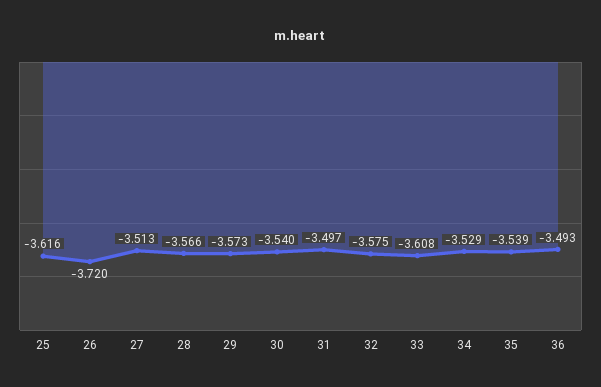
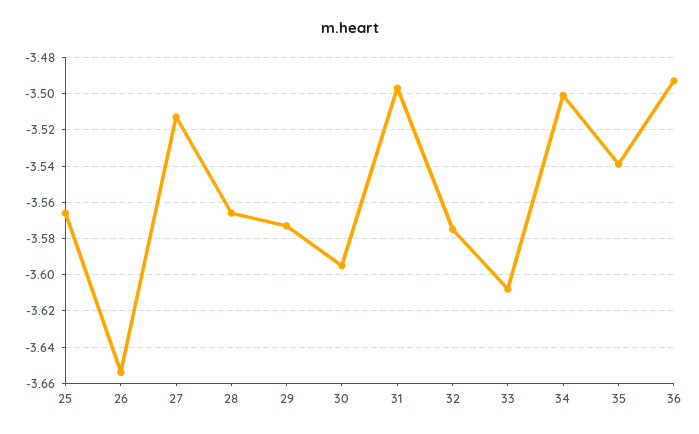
  {
-   "25": -3.616,
+   "25": -3.565,
-   "26": -3.72,
+   "26": -3.655,
    "27": -3.513,
    "28": -3.566,
    "29": -3.573,
-   "30": -3.54,
+   "30": -3.595,
    "31": -3.497,
    "32": -3.575,
    "33": -3.608,
-   "34": -3.529,
+   "34": -3.5,
    "35": -3.539,
    "36": -3.493
  }

